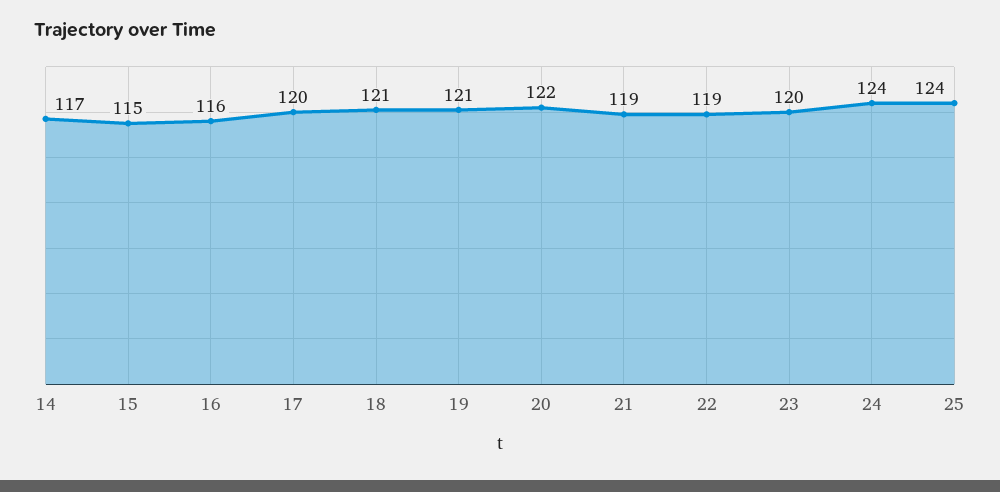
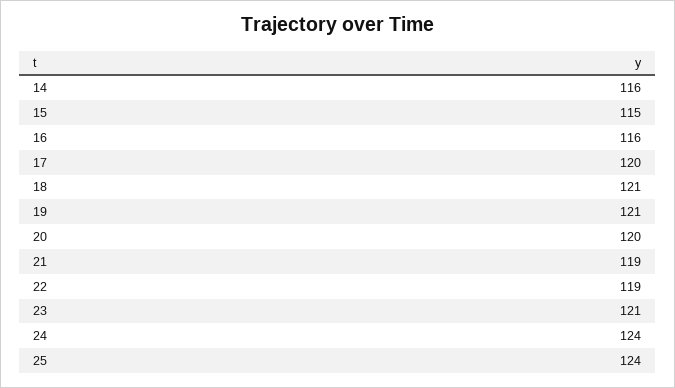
  {
-   "14": 117,
+   "14": 116,
    "15": 115,
    "16": 116,
    "17": 120,
    "18": 121,
    "19": 121,
-   "20": 122,
+   "20": 120,
    "21": 119,
    "22": 119,
-   "23": 120,
+   "23": 121,
    "24": 124,
    "25": 124
  }

